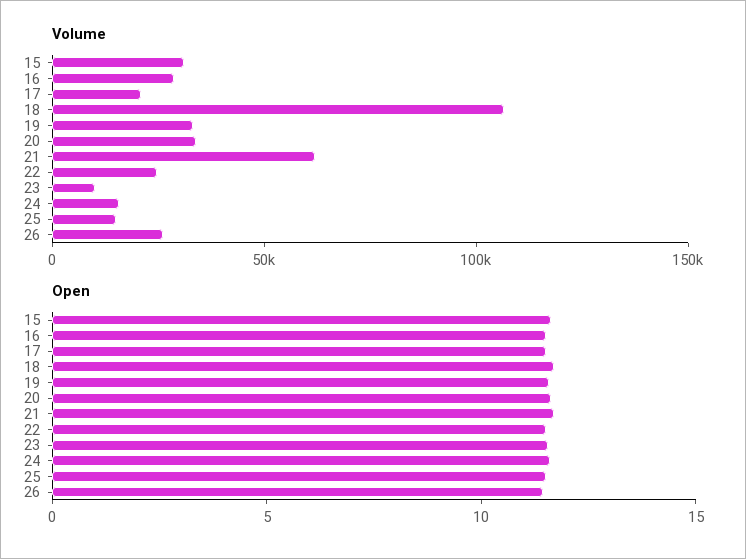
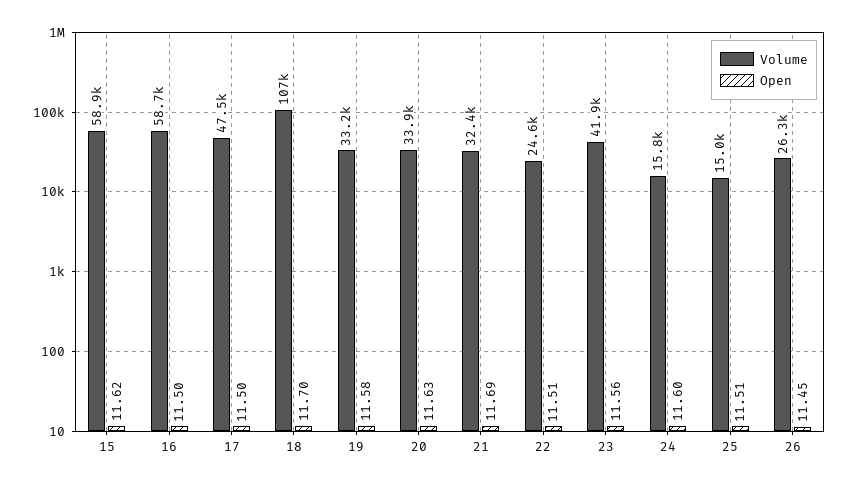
  {
    "Volume": {
-     "15": 30000,
+     "15": 58900,
-     "16": 30000,
+     "16": 58700,
-     "17": 20000,
+     "17": 47500,
      "18": 107000,
      "19": 33200,
      "20": 33900,
-     "21": 60000,
+     "21": 32400,
      "22": 24600,
-     "23": 10000,
+     "23": 41900,
      "24": 15800,
      "25": 15000,
      "26": 26300
    },
    "Open": {
      "15": 11.62,
      "16": 11.5,
      "17": 11.5,
      "18": 11.7,
      "19": 11.58,
      "20": 11.63,
      "21": 11.69,
      "22": 11.51,
      "23": 11.56,
      "24": 11.6,
      "25": 11.51,
      "26": 11.45
    }
  }

